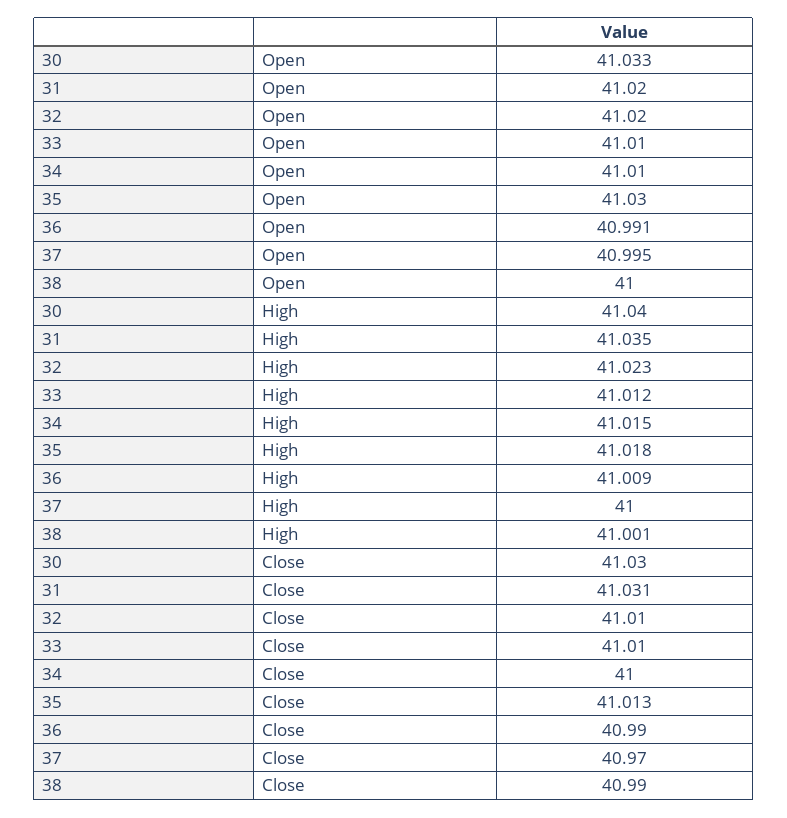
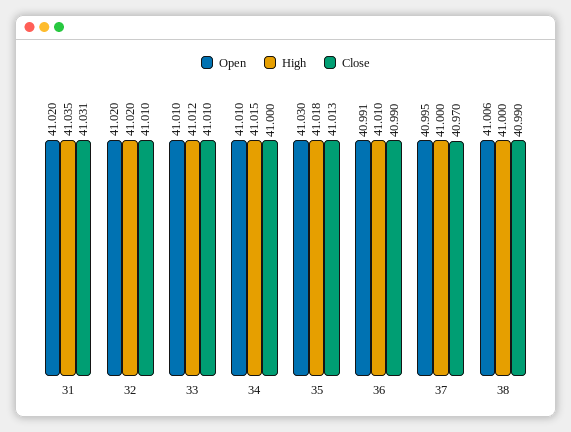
  {
    "Open": {
-     "30": 41.033,
      "31": 41.02,
      "32": 41.02,
      "33": 41.01,
      "34": 41.01,
      "35": 41.03,
      "36": 40.991,
      "37": 40.995,
-     "38": 41
+     "38": 41.006
    },
    "High": {
-     "30": 41.04,
      "31": 41.035,
-     "32": 41.023,
+     "32": 41.02,
      "33": 41.012,
      "34": 41.015,
      "35": 41.018,
-     "36": 41.009,
+     "36": 41.01,
      "37": 41,
-     "38": 41.001
+     "38": 41
    },
    "Close": {
-     "30": 41.03,
      "31": 41.031,
      "32": 41.01,
      "33": 41.01,
      "34": 41,
      "35": 41.013,
      "36": 40.99,
      "37": 40.97,
      "38": 40.99
    }
  }

